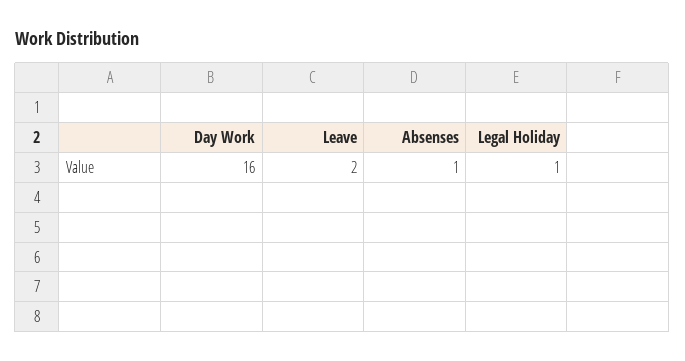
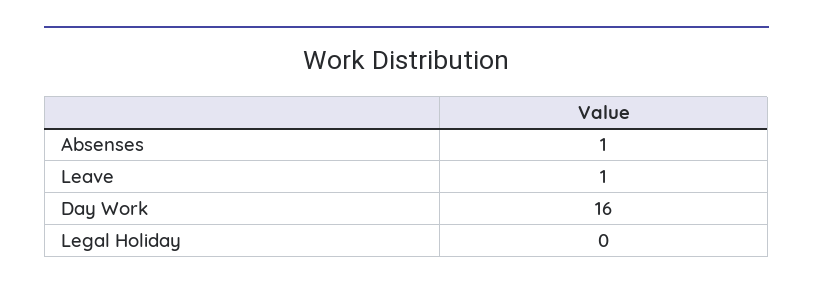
  {
    "Day Work": 16,
-   "Leave": 2,
+   "Leave": 1,
    "Absenses": 1,
-   "Legal Holiday": 1
+   "Legal Holiday": 0
  }

